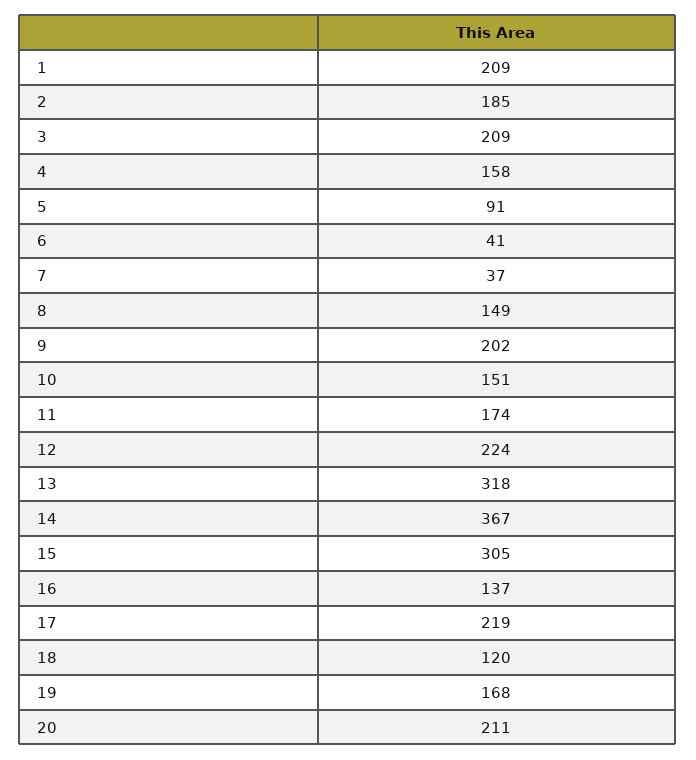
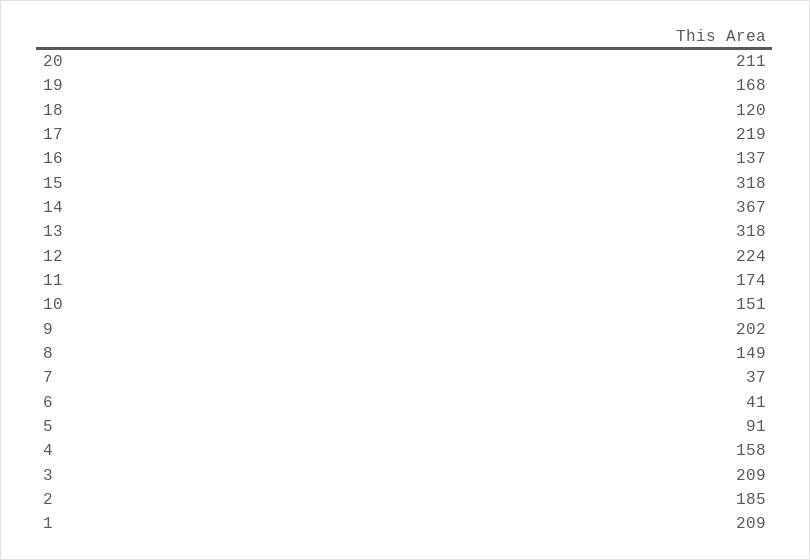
  {
    "1": 209,
    "2": 185,
    "3": 209,
    "4": 158,
    "5": 91,
    "6": 41,
    "7": 37,
    "8": 149,
    "9": 202,
    "10": 151,
    "11": 174,
    "12": 224,
    "13": 318,
    "14": 367,
-   "15": 305,
+   "15": 318,
    "16": 137,
    "17": 219,
    "18": 120,
    "19": 168,
    "20": 211
  }

